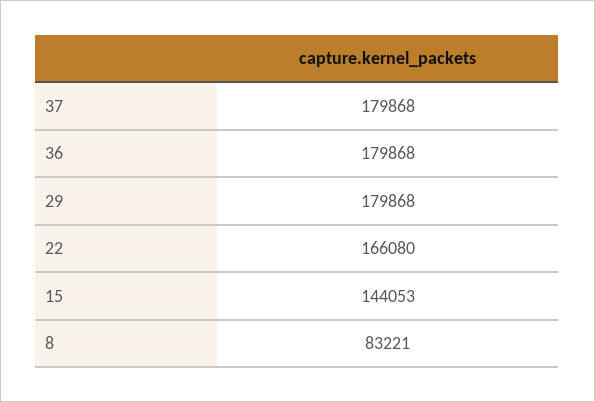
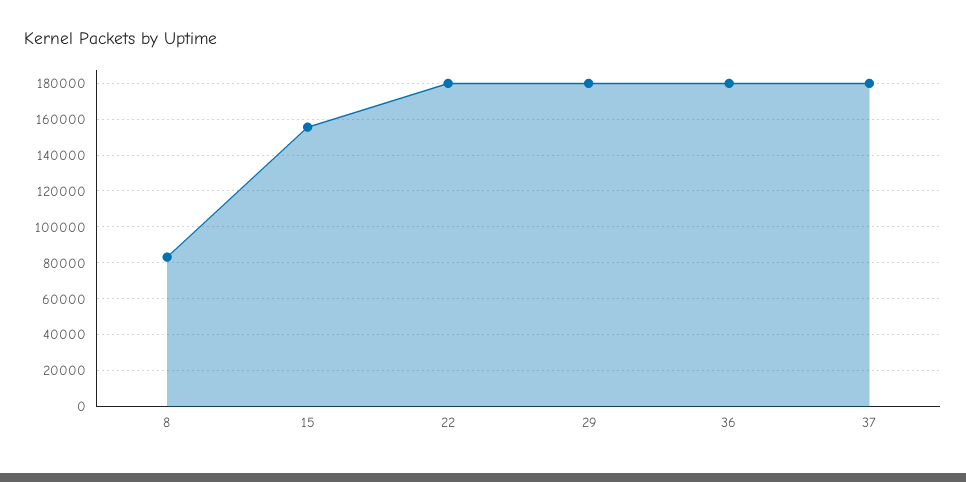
  {
    "37": 179868,
    "36": 179868,
    "29": 179868,
-   "22": 166080,
+   "22": 180000,
-   "15": 144053,
+   "15": 155000,
    "8": 83221
  }

